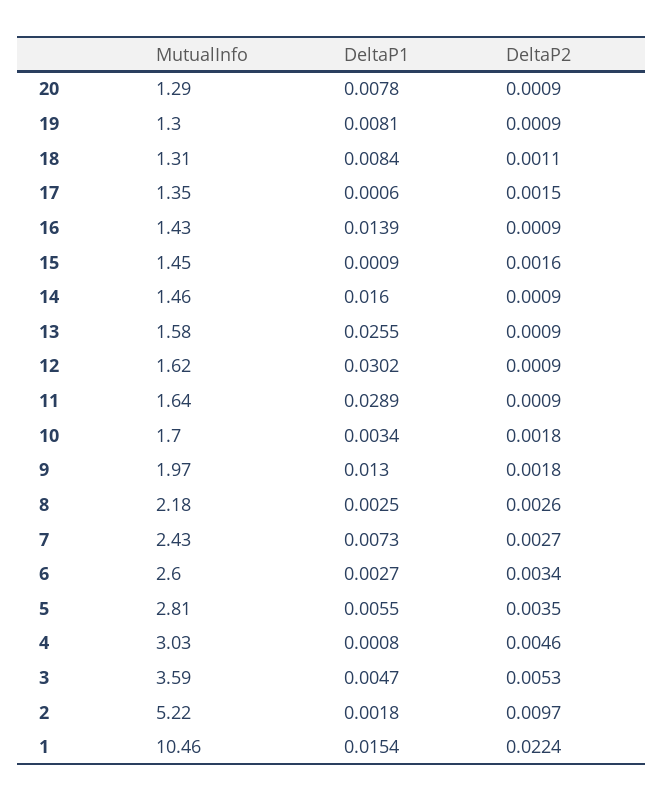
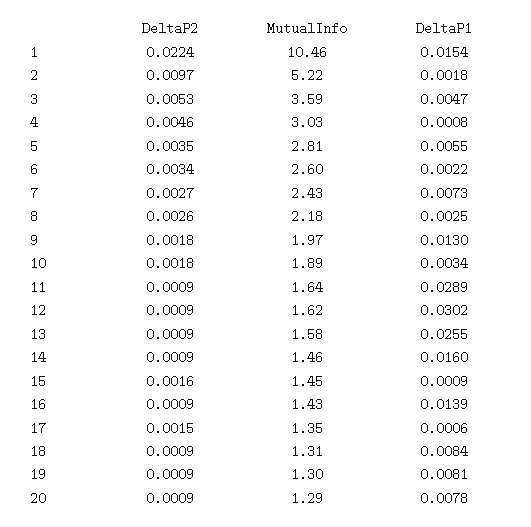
  {
    "MutualInfo": {
      "20": 1.29,
      "19": 1.3,
      "18": 1.31,
      "17": 1.35,
      "16": 1.43,
      "15": 1.45,
      "14": 1.46,
      "13": 1.58,
      "12": 1.62,
      "11": 1.64,
-     "10": 1.7,
+     "10": 1.89,
      "9": 1.97,
      "8": 2.18,
      "7": 2.43,
      "6": 2.6,
      "5": 2.81,
      "4": 3.03,
      "3": 3.59,
      "2": 5.22,
      "1": 10.46
    },
    "DeltaP1": {
      "20": 0.0078,
      "19": 0.0081,
      "18": 0.0084,
      "17": 0.0006,
      "16": 0.0139,
      "15": 0.0009,
      "14": 0.016,
      "13": 0.0255,
      "12": 0.0302,
      "11": 0.0289,
      "10": 0.0034,
      "9": 0.013,
      "8": 0.0025,
      "7": 0.0073,
-     "6": 0.0027,
+     "6": 0.0022,
      "5": 0.0055,
      "4": 0.0008,
      "3": 0.0047,
      "2": 0.0018,
      "1": 0.0154
    },
    "DeltaP2": {
      "20": 0.0009,
      "19": 0.0009,
-     "18": 0.0011,
+     "18": 0.0009,
      "17": 0.0015,
      "16": 0.0009,
      "15": 0.0016,
      "14": 0.0009,
      "13": 0.0009,
      "12": 0.0009,
      "11": 0.0009,
      "10": 0.0018,
      "9": 0.0018,
      "8": 0.0026,
      "7": 0.0027,
      "6": 0.0034,
      "5": 0.0035,
      "4": 0.0046,
      "3": 0.0053,
      "2": 0.0097,
      "1": 0.0224
    }
  }

